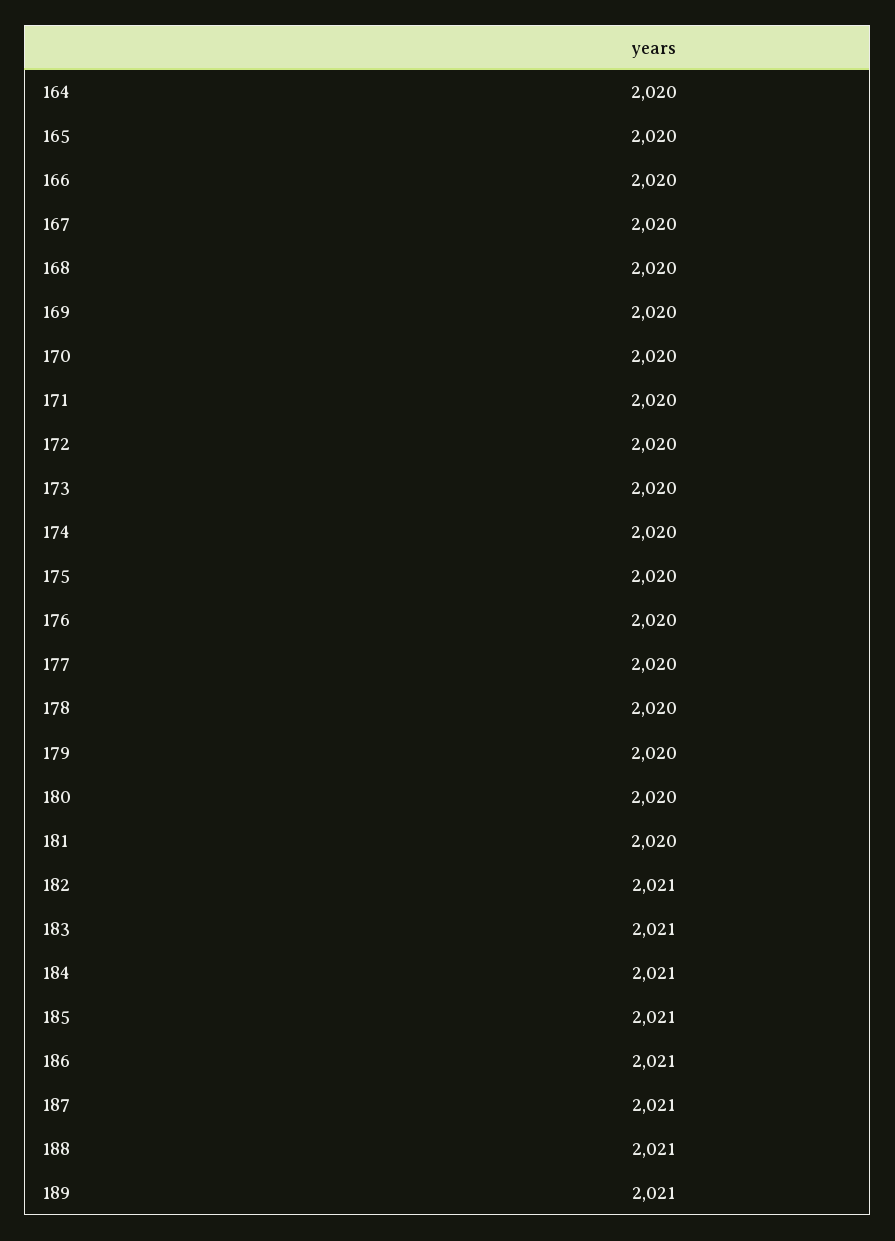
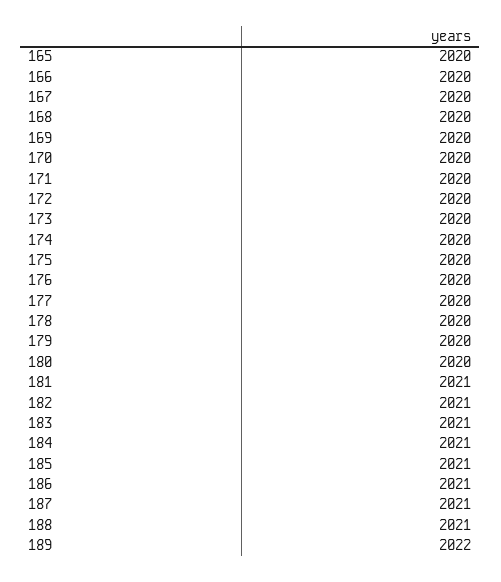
  {
-   "164": 2020,
    "165": 2020,
    "166": 2020,
    "167": 2020,
    "168": 2020,
    "169": 2020,
    "170": 2020,
    "171": 2020,
    "172": 2020,
    "173": 2020,
    "174": 2020,
    "175": 2020,
    "176": 2020,
    "177": 2020,
    "178": 2020,
    "179": 2020,
    "180": 2020,
-   "181": 2020,
+   "181": 2021,
    "182": 2021,
    "183": 2021,
    "184": 2021,
    "185": 2021,
    "186": 2021,
    "187": 2021,
    "188": 2021,
-   "189": 2021
+   "189": 2022
  }

